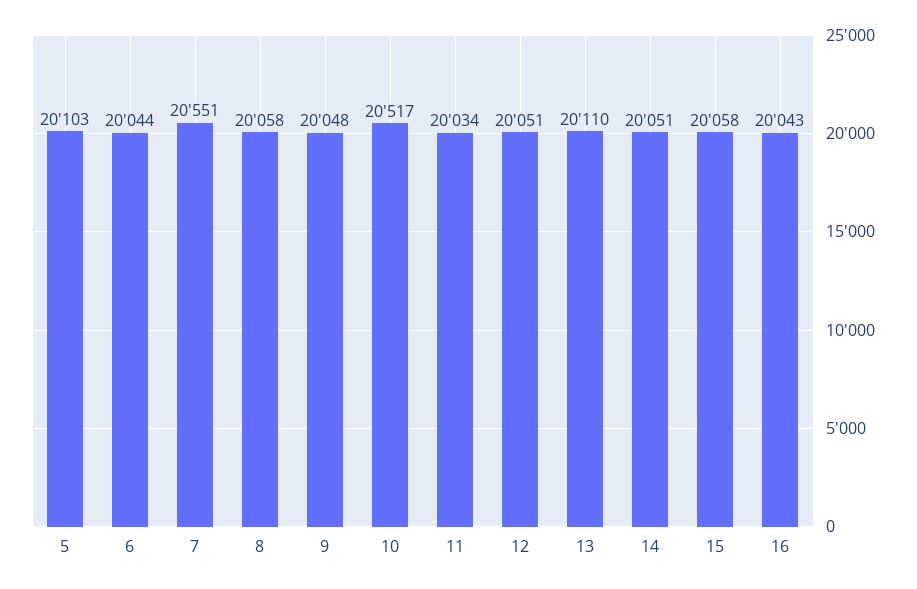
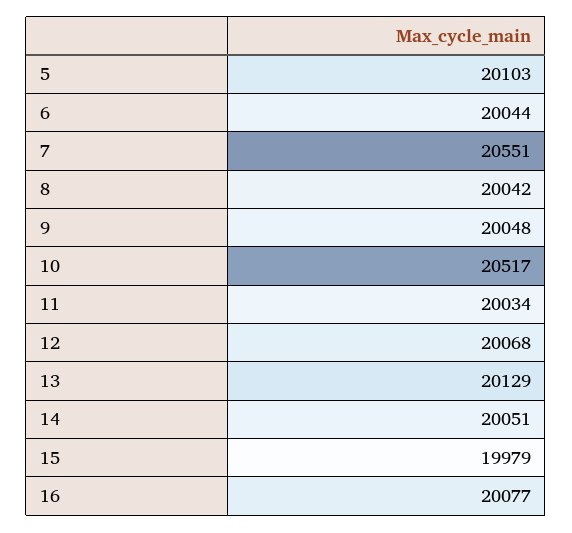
  {
    "5": 20103,
    "6": 20044,
    "7": 20551,
-   "8": 20058,
+   "8": 20042,
    "9": 20048,
    "10": 20517,
    "11": 20034,
-   "12": 20051,
+   "12": 20068,
-   "13": 20110,
+   "13": 20129,
    "14": 20051,
-   "15": 20058,
+   "15": 19979,
-   "16": 20043
+   "16": 20077
  }

